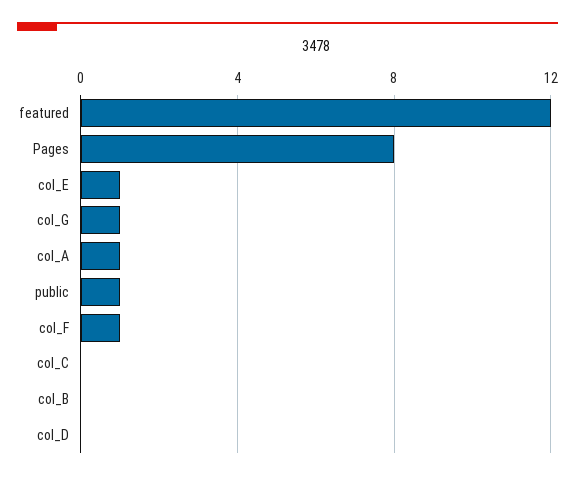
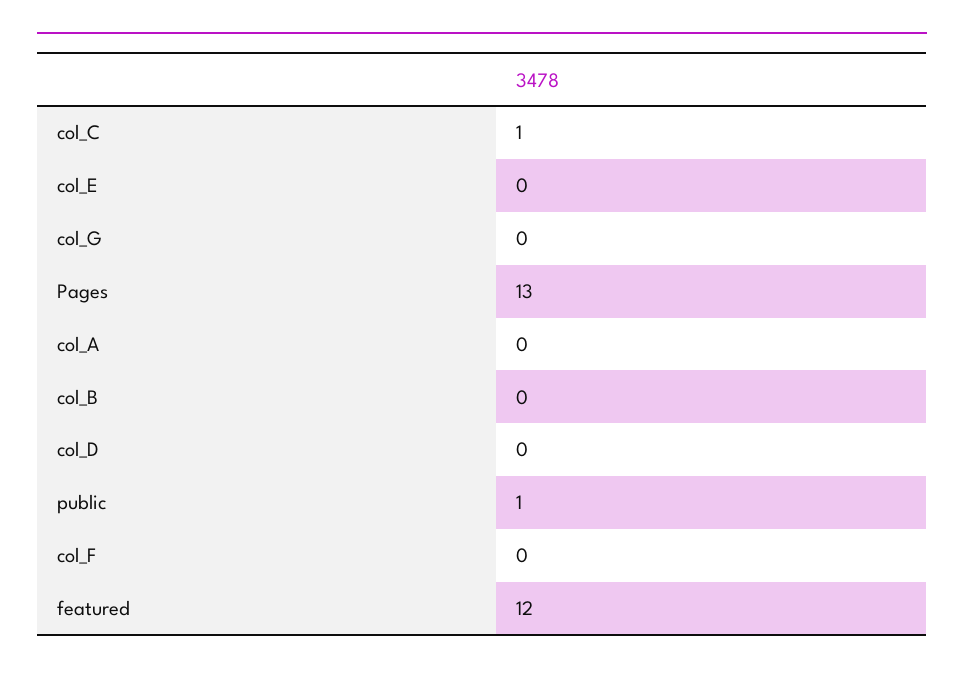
  {
    "featured": 12,
-   "Pages": 8,
+   "Pages": 13,
-   "col_E": 1,
+   "col_E": 0,
-   "col_G": 1,
+   "col_G": 0,
-   "col_A": 1,
+   "col_A": 0,
    "public": 1,
-   "col_F": 1,
+   "col_F": 0,
-   "col_C": 0,
+   "col_C": 1,
    "col_B": 0,
    "col_D": 0
  }

